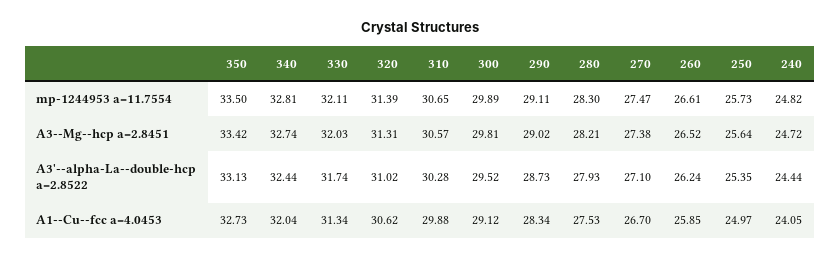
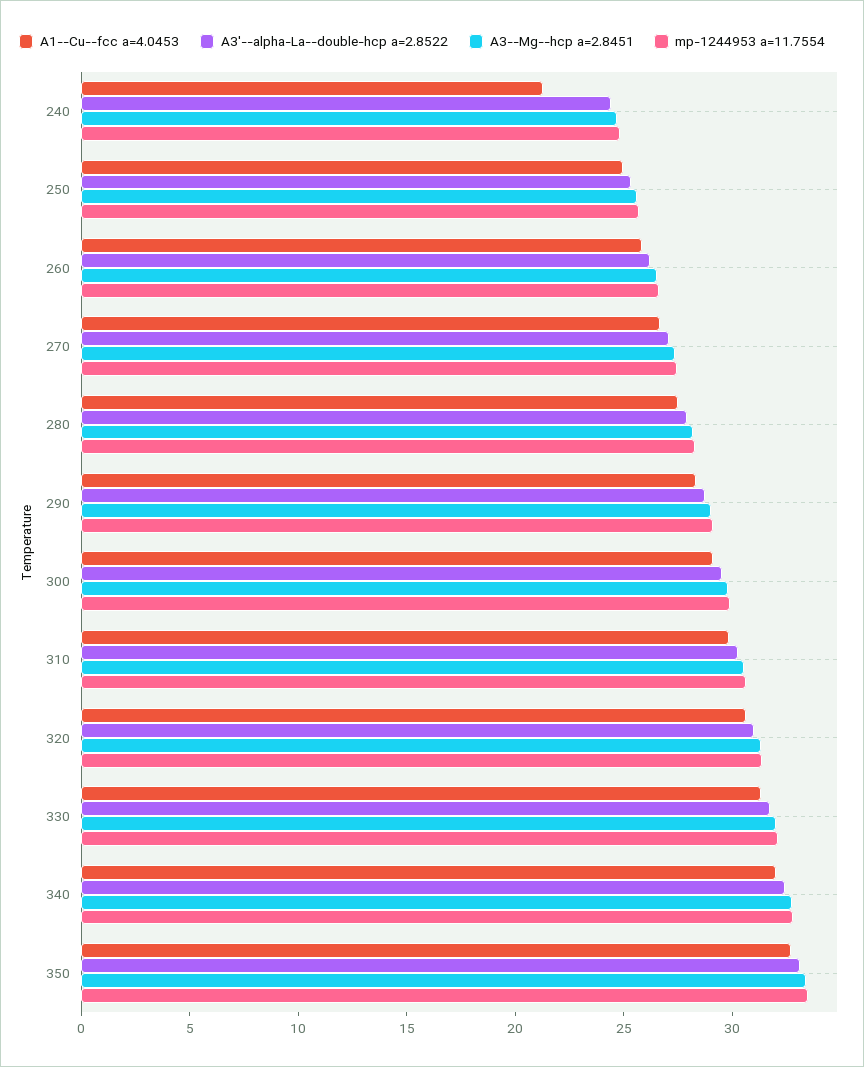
  {
    "mp-1244953 a=11.7554": {
      "350": 33.5,
      "340": 32.81,
      "330": 32.11,
      "320": 31.39,
      "310": 30.65,
      "300": 29.89,
      "290": 29.11,
      "280": 28.3,
      "270": 27.47,
      "260": 26.61,
      "250": 25.73,
      "240": 24.82
    },
    "A3--Mg--hcp a=2.8451": {
      "350": 33.42,
      "340": 32.74,
      "330": 32.03,
      "320": 31.31,
      "310": 30.57,
      "300": 29.81,
      "290": 29.02,
      "280": 28.21,
      "270": 27.38,
      "260": 26.52,
      "250": 25.64,
      "240": 24.72
    },
    "A3'--alpha-La--double-hcp a=2.8522": {
      "350": 33.13,
      "340": 32.44,
      "330": 31.74,
      "320": 31.02,
      "310": 30.28,
      "300": 29.52,
      "290": 28.73,
      "280": 27.93,
      "270": 27.1,
      "260": 26.24,
      "250": 25.35,
      "240": 24.44
    },
    "A1--Cu--fcc a=4.0453": {
      "350": 32.73,
      "340": 32.04,
      "330": 31.34,
      "320": 30.62,
      "310": 29.88,
      "300": 29.12,
      "290": 28.34,
      "280": 27.53,
      "270": 26.7,
      "260": 25.85,
      "250": 24.97,
-     "240": 24.05
+     "240": 21
    }
  }

